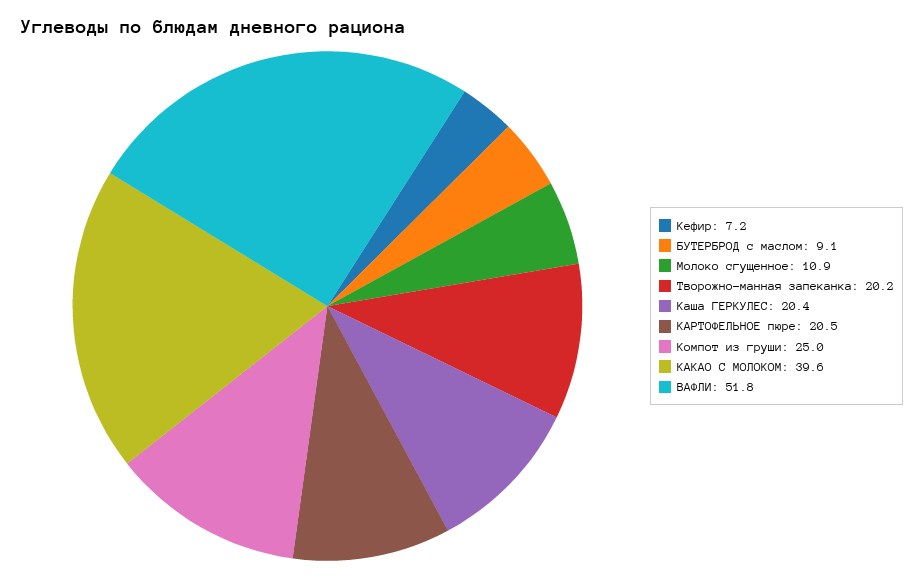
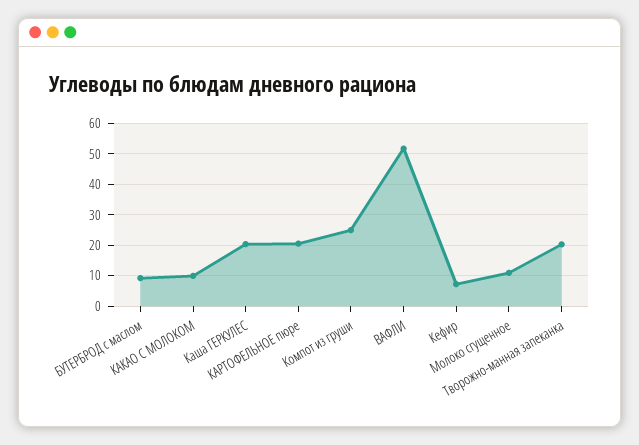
  {
    "Кефир": 7.2,
    "БУТЕРБРОД с маслом": 9.1,
    "Молоко сгущенное": 10.9,
    "Творожно-манная запеканка": 20.2,
    "Каша ГЕРКУЛЕС": 20.4,
    "КАРТОФЕЛЬНОЕ пюре": 20.5,
    "Компот из груши": 25,
-   "КАКАО С МОЛОКОМ": 39.6,
+   "КАКАО С МОЛОКОМ": 10,
    "ВАФЛИ": 51.8
  }

